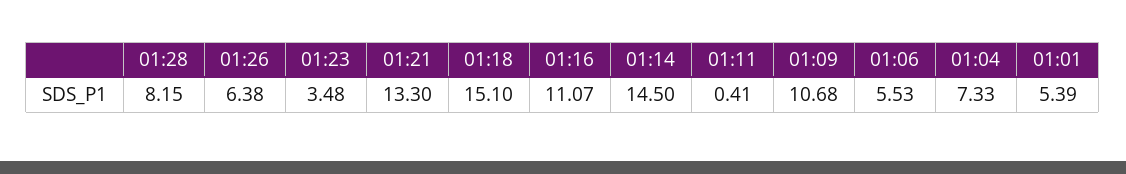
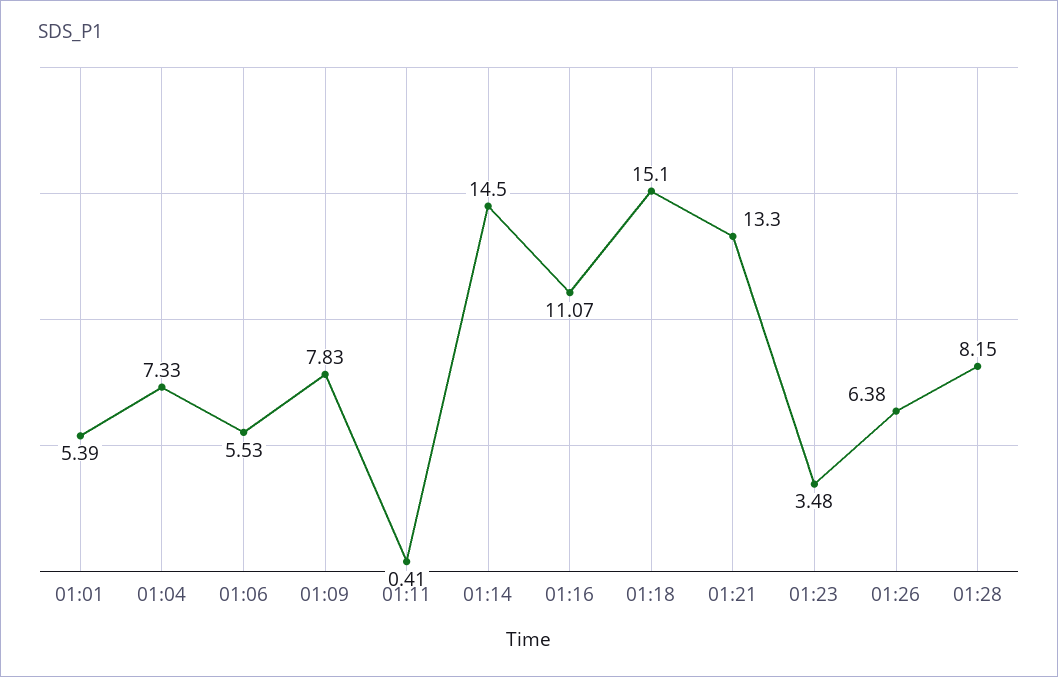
  {
    "01:28": 8.15,
    "01:26": 6.38,
    "01:23": 3.48,
    "01:21": 13.3,
    "01:18": 15.1,
    "01:16": 11.07,
    "01:14": 14.5,
    "01:11": 0.41,
-   "01:09": 10.68,
+   "01:09": 7.83,
    "01:06": 5.53,
    "01:04": 7.33,
    "01:01": 5.39
  }

